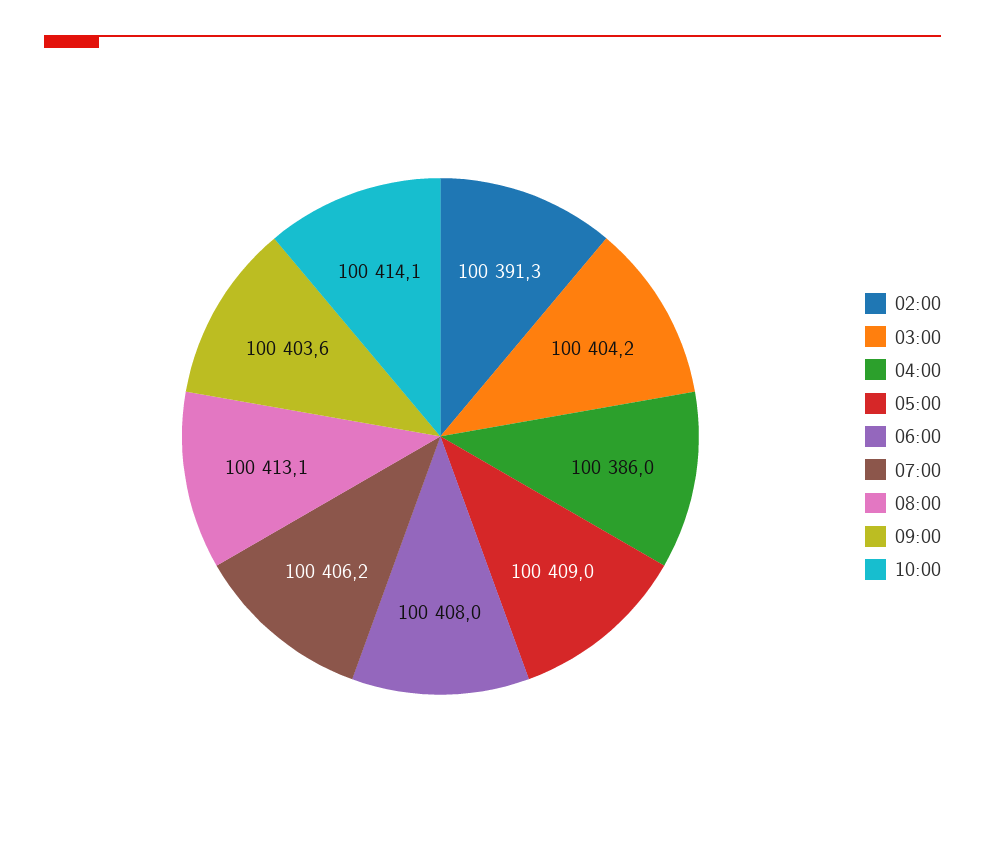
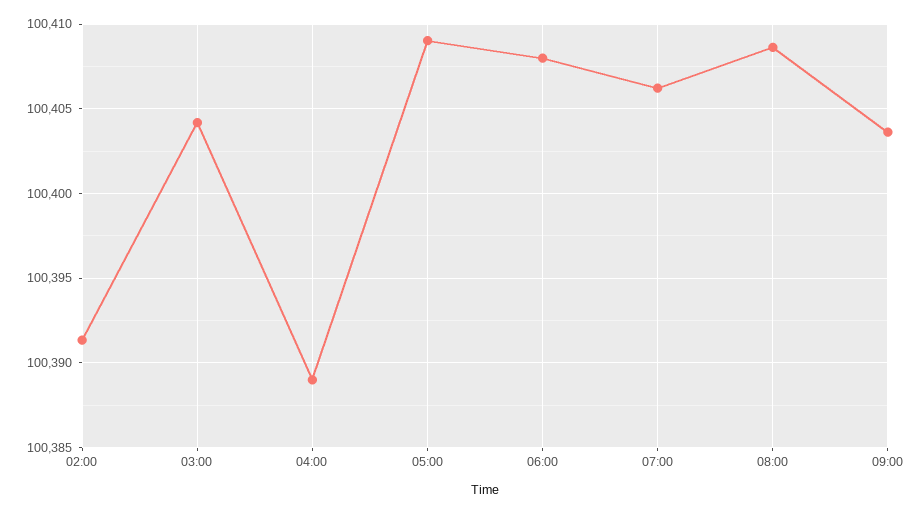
  {
    "02:00": 100391.3,
    "03:00": 100404.2,
-   "04:00": 100386,
+   "04:00": 100389,
    "05:00": 100409,
    "06:00": 100408,
    "07:00": 100406.2,
-   "08:00": 100413.1,
+   "08:00": 100408.5,
-   "09:00": 100403.6,
+   "09:00": 100403.6
-   "10:00": 100414.1
  }

